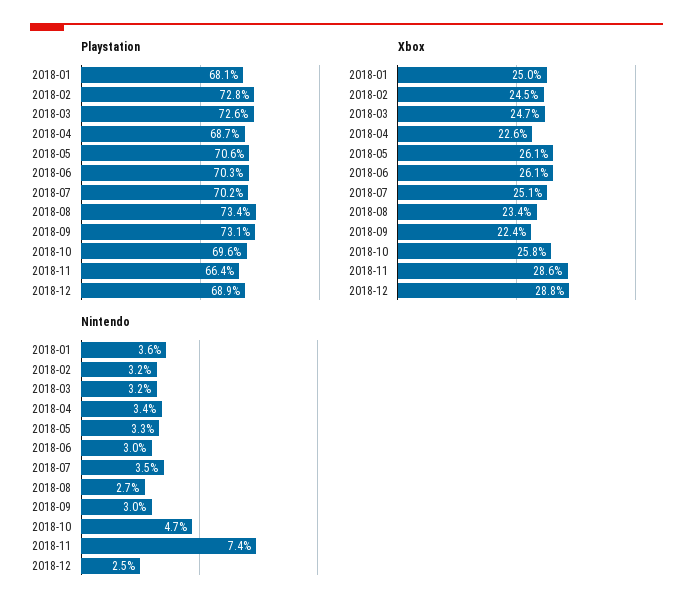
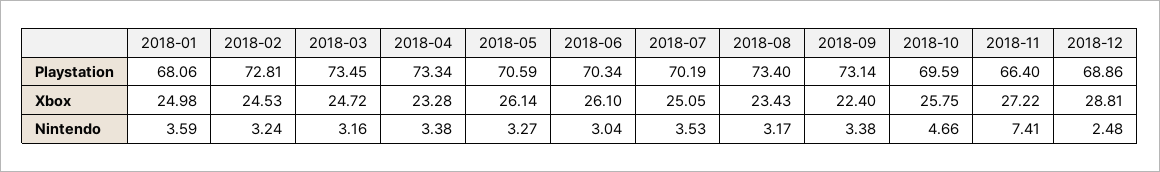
  {
    "Playstation": {
      "2018-01": 68.06,
      "2018-02": 72.81,
-     "2018-03": 72.6,
+     "2018-03": 73.45,
-     "2018-04": 68.7,
+     "2018-04": 73.34,
      "2018-05": 70.59,
      "2018-06": 70.34,
      "2018-07": 70.19,
      "2018-08": 73.4,
      "2018-09": 73.14,
      "2018-10": 69.59,
      "2018-11": 66.4,
      "2018-12": 68.86
    },
    "Xbox": {
      "2018-01": 24.98,
      "2018-02": 24.53,
      "2018-03": 24.72,
-     "2018-04": 22.6,
+     "2018-04": 23.28,
      "2018-05": 26.14,
      "2018-06": 26.1,
      "2018-07": 25.05,
      "2018-08": 23.43,
      "2018-09": 22.4,
      "2018-10": 25.75,
-     "2018-11": 28.6,
+     "2018-11": 27.22,
      "2018-12": 28.81
    },
    "Nintendo": {
      "2018-01": 3.59,
      "2018-02": 3.24,
      "2018-03": 3.16,
      "2018-04": 3.38,
      "2018-05": 3.27,
      "2018-06": 3.04,
      "2018-07": 3.53,
-     "2018-08": 2.7,
+     "2018-08": 3.17,
-     "2018-09": 3,
+     "2018-09": 3.38,
      "2018-10": 4.66,
      "2018-11": 7.41,
      "2018-12": 2.48
    }
  }

